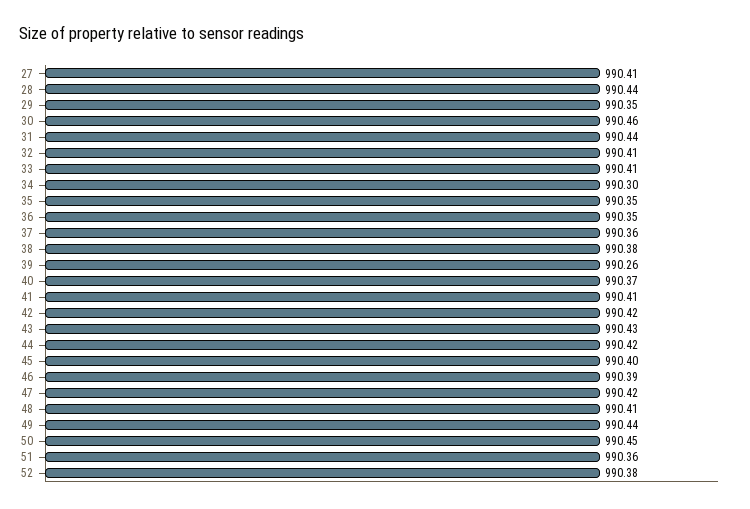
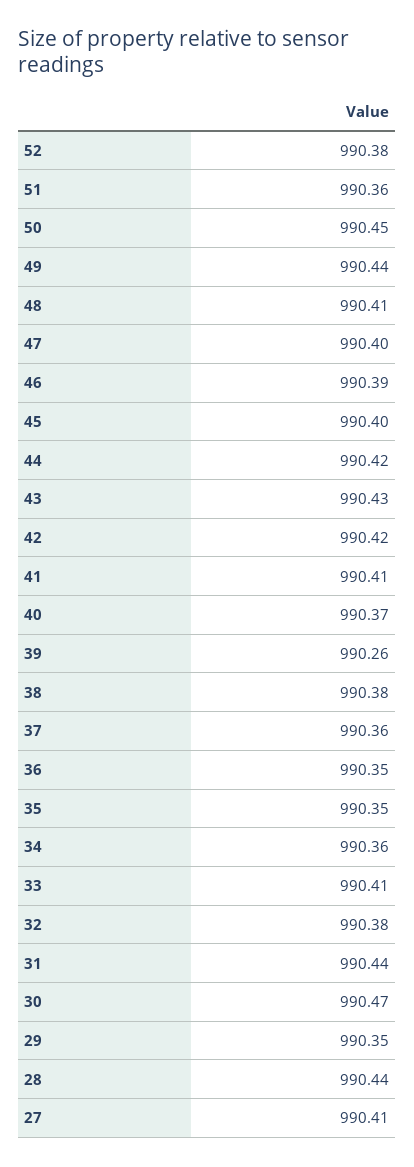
  {
    "27": 990.41,
    "28": 990.44,
    "29": 990.35,
-   "30": 990.46,
+   "30": 990.47,
    "31": 990.44,
-   "32": 990.41,
+   "32": 990.38,
    "33": 990.41,
-   "34": 990.3,
+   "34": 990.36,
    "35": 990.35,
    "36": 990.35,
    "37": 990.36,
    "38": 990.38,
    "39": 990.26,
    "40": 990.37,
    "41": 990.41,
    "42": 990.42,
    "43": 990.43,
    "44": 990.42,
    "45": 990.4,
    "46": 990.39,
-   "47": 990.42,
+   "47": 990.4,
    "48": 990.41,
    "49": 990.44,
    "50": 990.45,
    "51": 990.36,
    "52": 990.38
  }

